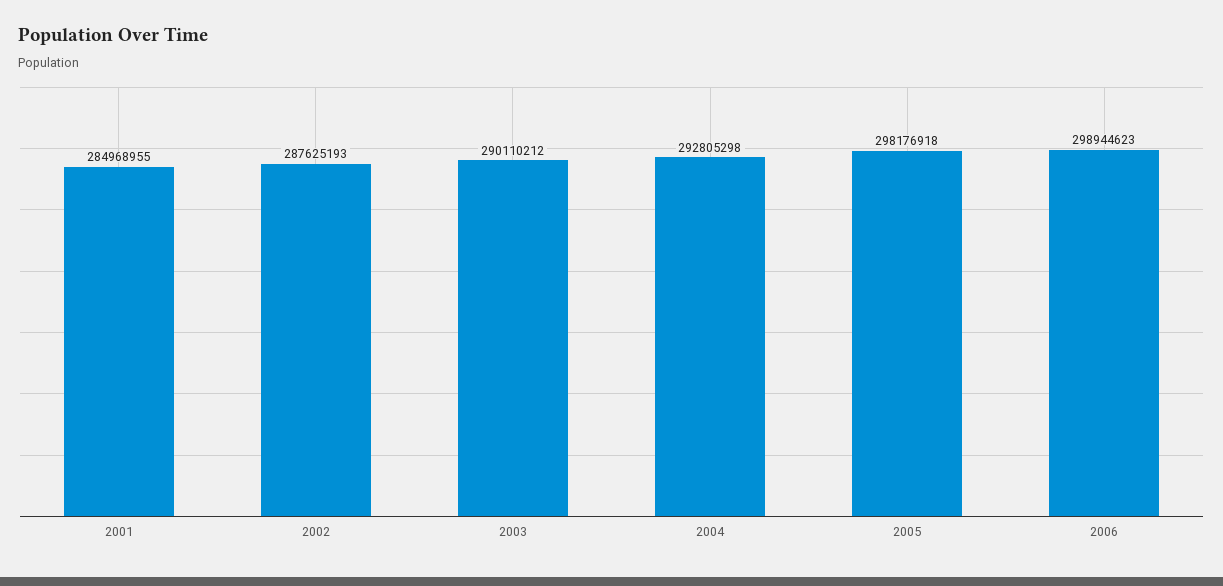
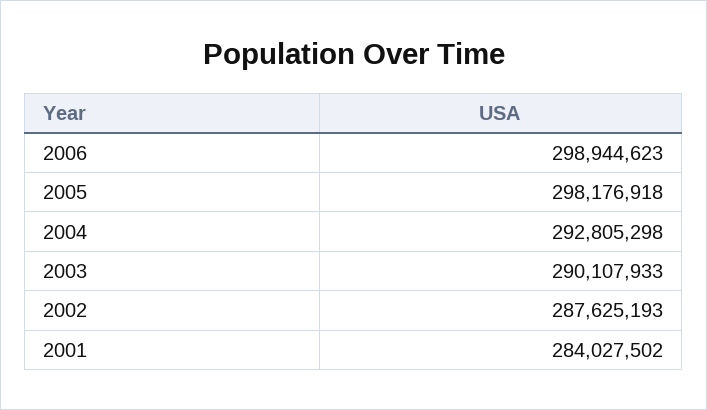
  {
-   "2001": 284968955,
+   "2001": 284027502,
    "2002": 287625193,
-   "2003": 290110212,
+   "2003": 290107933,
    "2004": 292805298,
    "2005": 298176918,
    "2006": 298944623
  }

